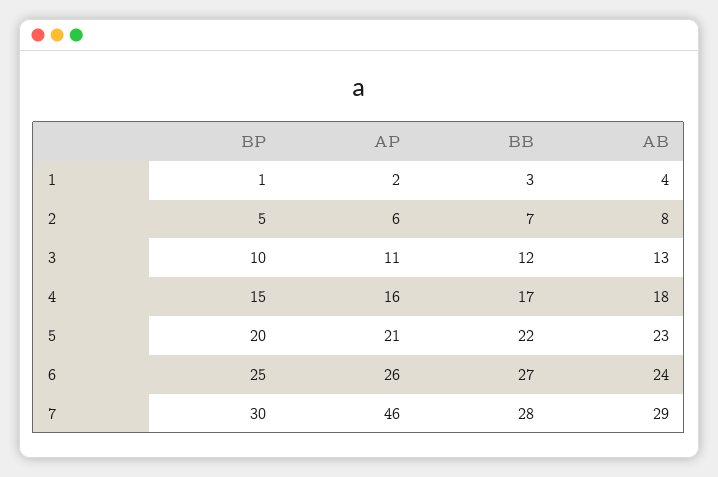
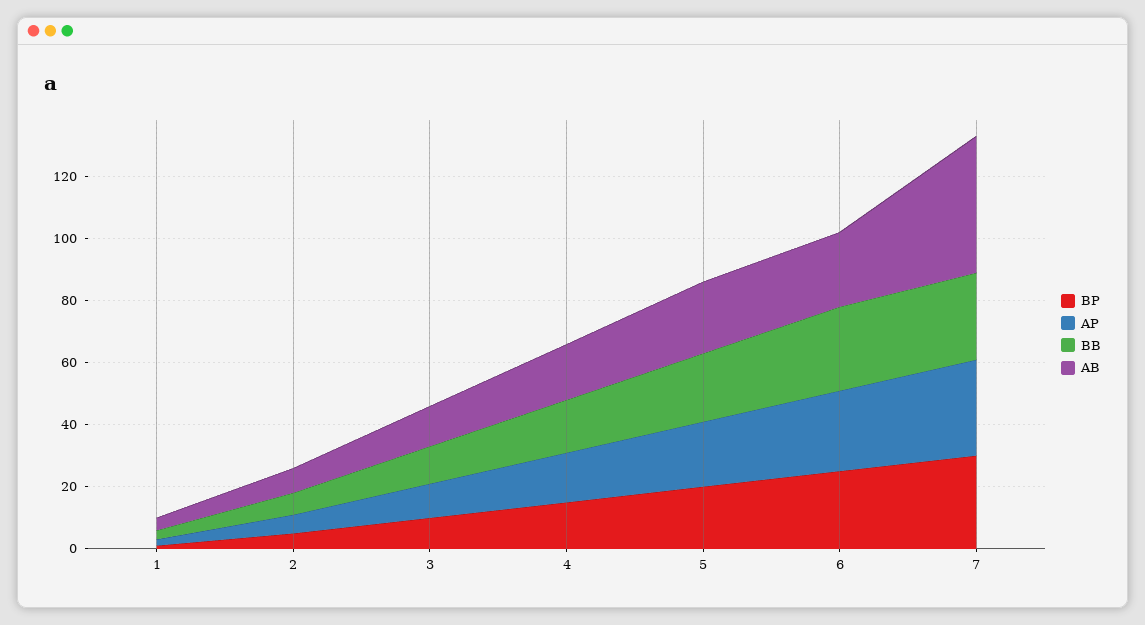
  {
    "BP": {
      "1": 1,
      "2": 5,
      "3": 10,
      "4": 15,
      "5": 20,
      "6": 25,
      "7": 30
    },
    "AP": {
      "1": 2,
      "2": 6,
      "3": 11,
      "4": 16,
      "5": 21,
      "6": 26,
-     "7": 46
+     "7": 30
    },
    "BB": {
      "1": 3,
      "2": 7,
      "3": 12,
      "4": 17,
      "5": 22,
      "6": 27,
      "7": 28
    },
    "AB": {
      "1": 4,
      "2": 8,
      "3": 13,
      "4": 18,
      "5": 23,
      "6": 24,
-     "7": 29
+     "7": 45
    }
  }

